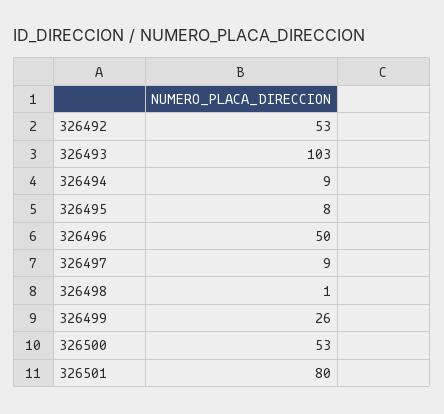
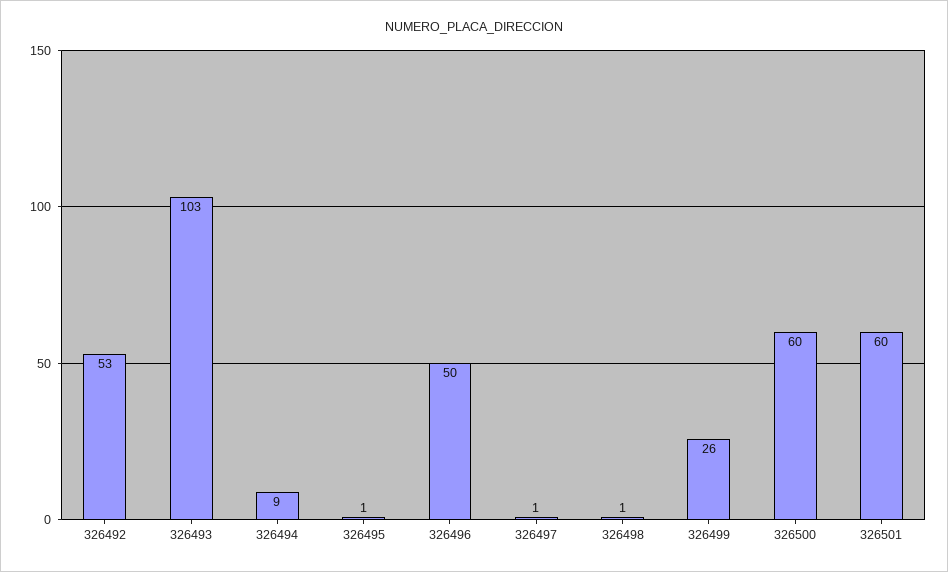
  {
    "326492": 53,
    "326493": 103,
    "326494": 9,
-   "326495": 8,
+   "326495": 1,
    "326496": 50,
-   "326497": 9,
+   "326497": 1,
    "326498": 1,
    "326499": 26,
-   "326500": 53,
+   "326500": 60,
-   "326501": 80
+   "326501": 60
  }

